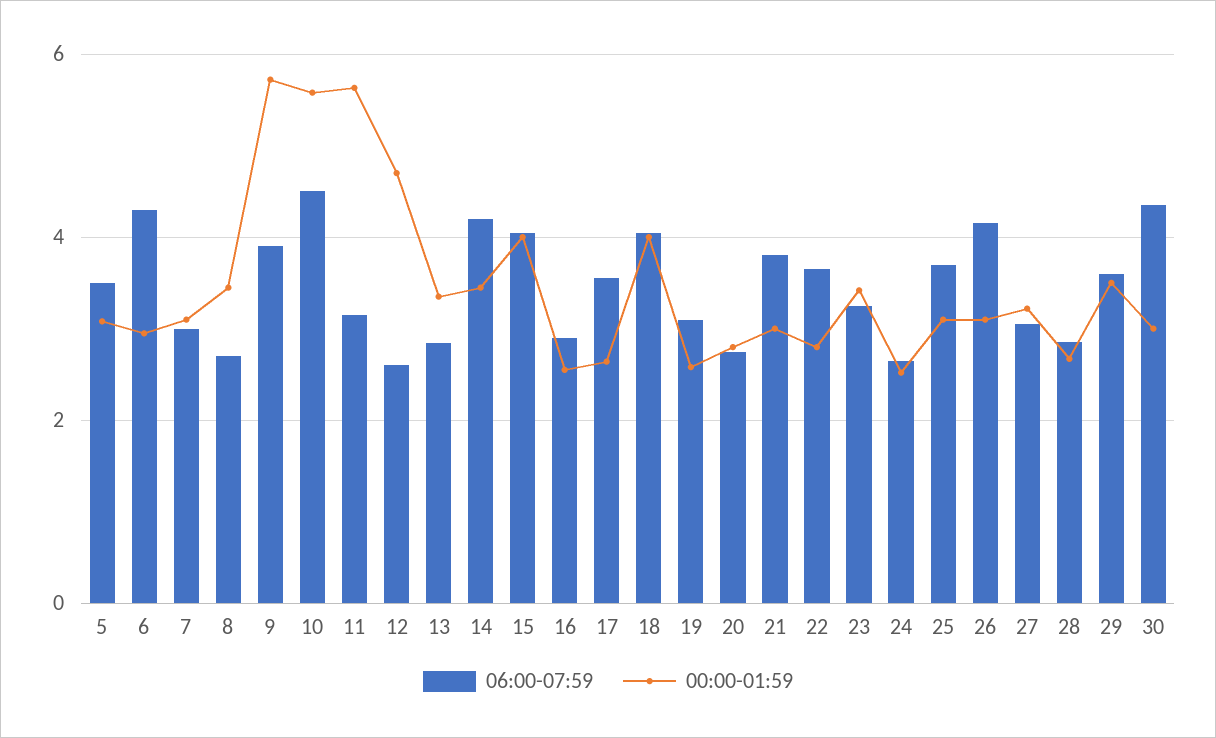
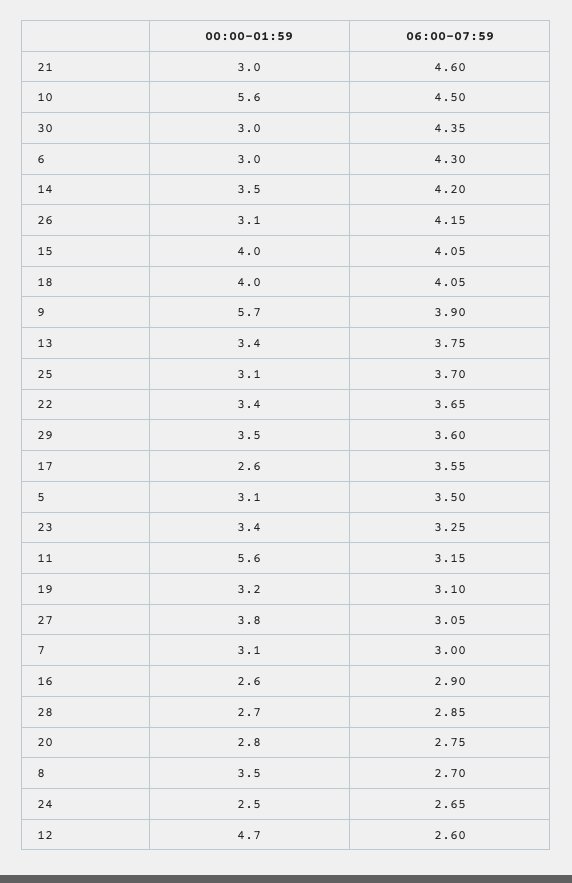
  {
    "06:00-07:59": {
      "5": 3.5,
      "6": 4.3,
      "7": 3,
      "8": 2.7,
      "9": 3.9,
      "10": 4.5,
      "11": 3.15,
      "12": 2.6,
-     "13": 2.8,
+     "13": 3.75,
      "14": 4.2,
      "15": 4.05,
      "16": 2.9,
      "17": 3.55,
      "18": 4.05,
      "19": 3.1,
      "20": 2.75,
-     "21": 3.8,
+     "21": 4.6,
      "22": 3.65,
      "23": 3.25,
      "24": 2.65,
      "25": 3.7,
      "26": 4.15,
      "27": 3.05,
      "28": 2.85,
      "29": 3.6,
      "30": 4.35
    },
    "00:00-01:59": {
      "5": 3.1,
      "6": 3,
      "7": 3.1,
      "8": 3.5,
      "9": 5.7,
      "10": 5.6,
      "11": 5.6,
      "12": 4.7,
      "13": 3.4,
      "14": 3.5,
      "15": 4,
      "16": 2.6,
      "17": 2.6,
      "18": 4,
-     "19": 2.6,
+     "19": 3.2,
      "20": 2.8,
      "21": 3,
-     "22": 2.8,
+     "22": 3.4,
      "23": 3.4,
      "24": 2.5,
      "25": 3.1,
      "26": 3.1,
-     "27": 3.2,
+     "27": 3.8,
      "28": 2.7,
      "29": 3.5,
      "30": 3
    }
  }

